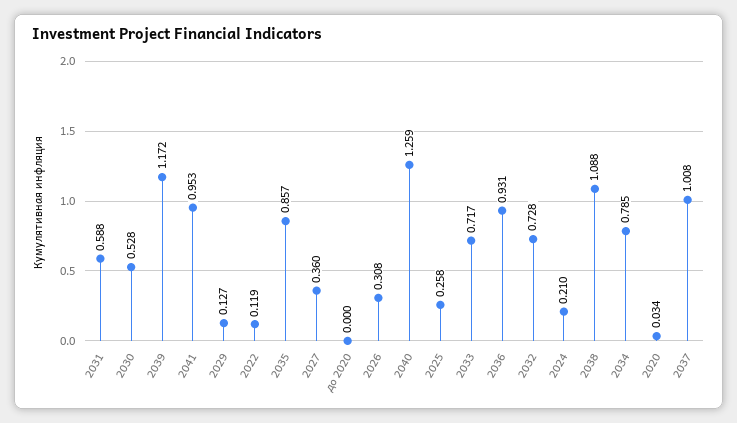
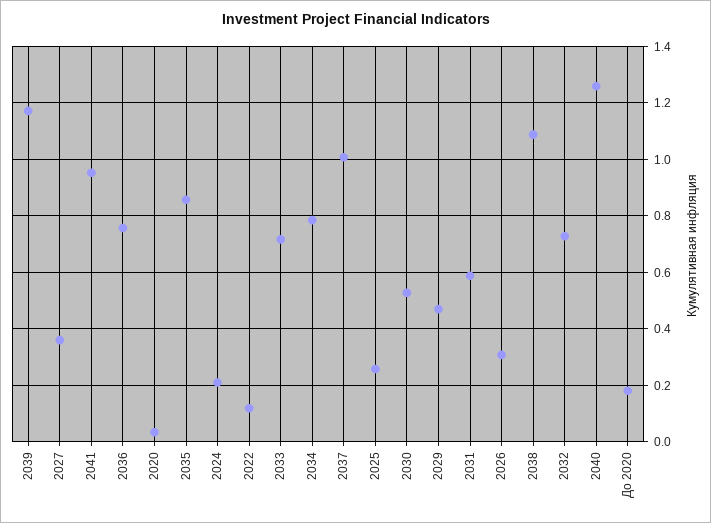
  {
    "2031": 0.588,
    "2030": 0.528,
    "2039": 1.172,
    "2041": 0.953,
-   "2029": 0.127,
+   "2029": 0.475,
    "2022": 0.119,
    "2035": 0.857,
    "2027": 0.36,
-   "до 2020": 0,
+   "до 2020": 0.175,
    "2026": 0.308,
    "2040": 1.259,
    "2025": 0.258,
    "2033": 0.717,
-   "2036": 0.931,
+   "2036": 0.75,
    "2032": 0.728,
    "2024": 0.21,
    "2038": 1.088,
    "2034": 0.785,
    "2020": 0.034,
    "2037": 1.008
  }

